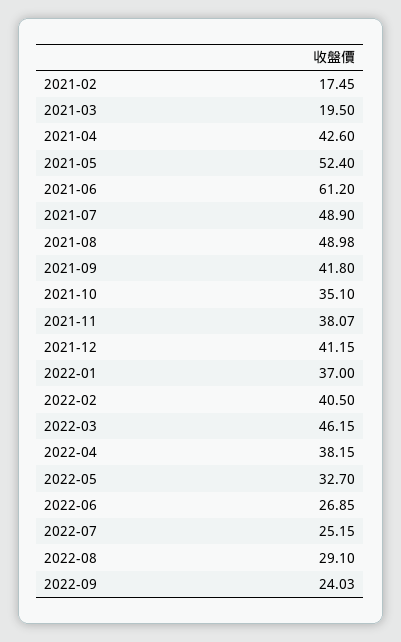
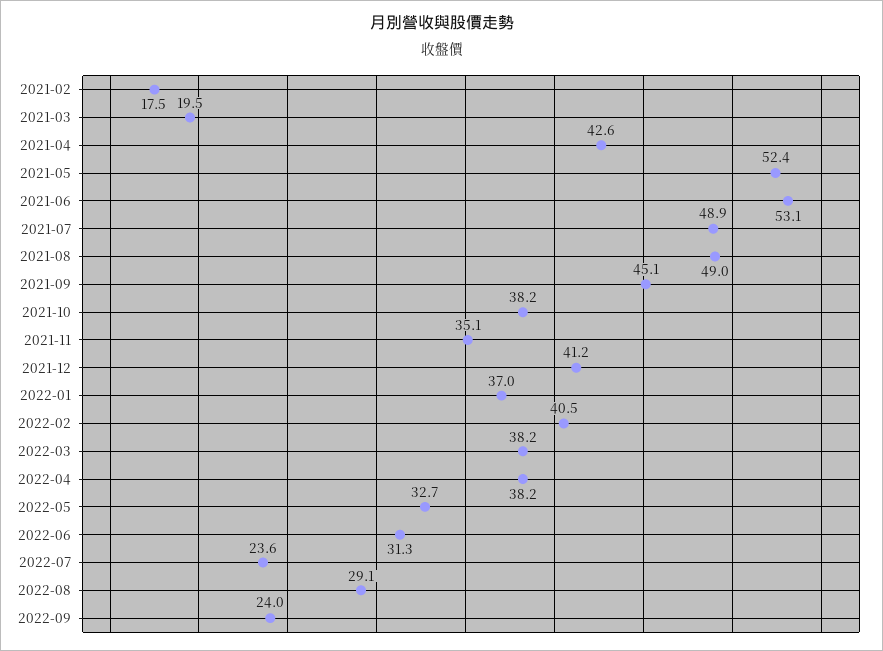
  {
    "2021-02": 17.45,
    "2021-03": 19.5,
    "2021-04": 42.6,
    "2021-05": 52.4,
-   "2021-06": 61.2,
+   "2021-06": 53.1,
    "2021-07": 48.9,
    "2021-08": 48.98,
-   "2021-09": 41.8,
+   "2021-09": 45.1,
-   "2021-10": 35.1,
+   "2021-10": 38.2,
-   "2021-11": 38.07,
+   "2021-11": 35.1,
    "2021-12": 41.15,
    "2022-01": 37,
    "2022-02": 40.5,
-   "2022-03": 46.15,
+   "2022-03": 38.2,
    "2022-04": 38.15,
    "2022-05": 32.7,
-   "2022-06": 26.85,
+   "2022-06": 31.3,
-   "2022-07": 25.15,
+   "2022-07": 23.6,
    "2022-08": 29.1,
    "2022-09": 24.03
  }

